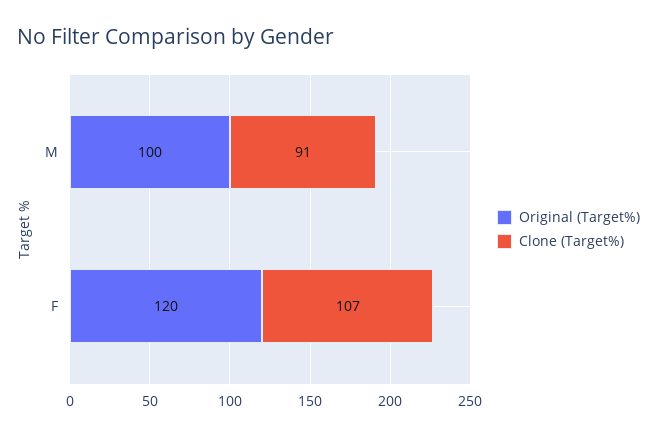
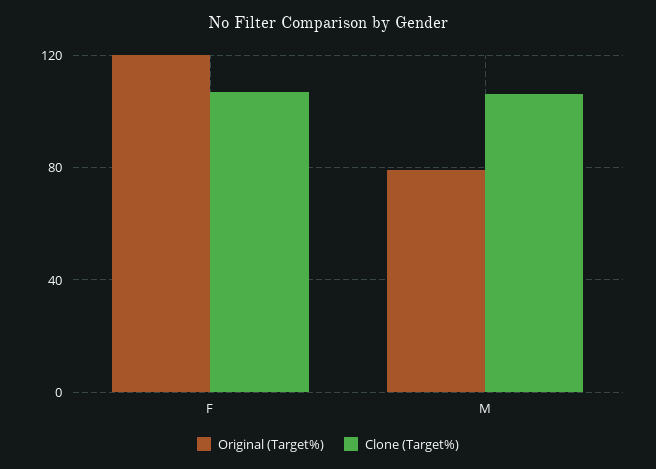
  {
    "Original (Target%)": {
-     "M": 100,
+     "M": 80,
      "F": 120
    },
    "Clone (Target%)": {
-     "M": 91,
+     "M": 105,
      "F": 107
    }
  }

